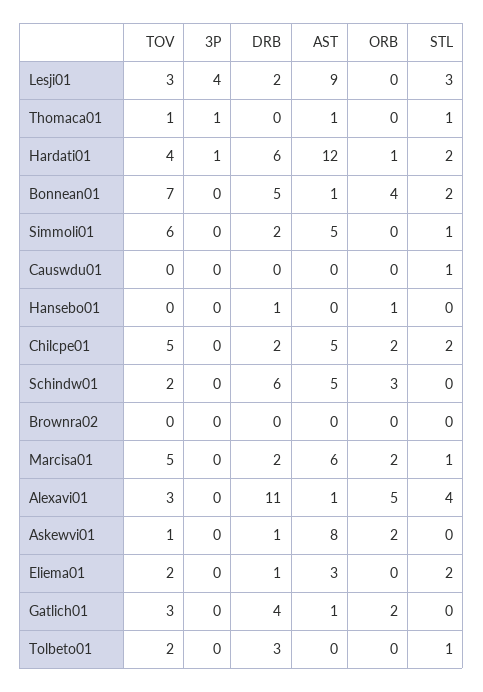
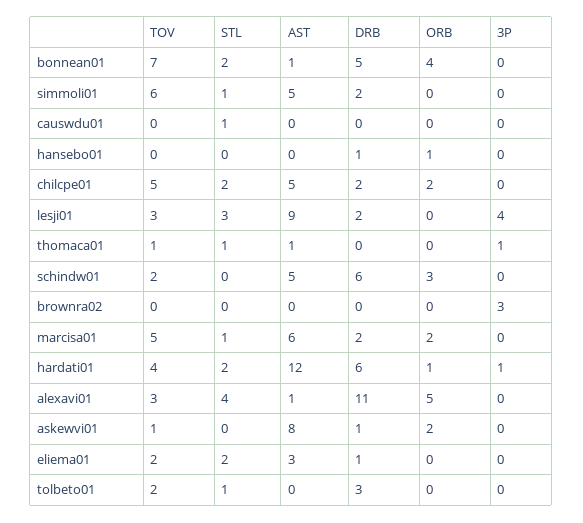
  {
    "TOV": {
      "Lesji01": 3,
      "Thomaca01": 1,
      "Hardati01": 4,
      "Bonnean01": 7,
      "Simmoli01": 6,
      "Causwdu01": 0,
      "Hansebo01": 0,
      "Chilcpe01": 5,
      "Schindw01": 2,
      "Brownra02": 0,
      "Marcisa01": 5,
      "Alexavi01": 3,
      "Askewvi01": 1,
      "Eliema01": 2,
-     "Gatlich01": 3,
      "Tolbeto01": 2
    },
    "3P": {
      "Lesji01": 4,
      "Thomaca01": 1,
      "Hardati01": 1,
      "Bonnean01": 0,
      "Simmoli01": 0,
      "Causwdu01": 0,
      "Hansebo01": 0,
      "Chilcpe01": 0,
      "Schindw01": 0,
-     "Brownra02": 0,
+     "Brownra02": 3,
      "Marcisa01": 0,
      "Alexavi01": 0,
      "Askewvi01": 0,
      "Eliema01": 0,
-     "Gatlich01": 0,
      "Tolbeto01": 0
    },
    "DRB": {
      "Lesji01": 2,
      "Thomaca01": 0,
      "Hardati01": 6,
      "Bonnean01": 5,
      "Simmoli01": 2,
      "Causwdu01": 0,
      "Hansebo01": 1,
      "Chilcpe01": 2,
      "Schindw01": 6,
      "Brownra02": 0,
      "Marcisa01": 2,
      "Alexavi01": 11,
      "Askewvi01": 1,
      "Eliema01": 1,
-     "Gatlich01": 4,
      "Tolbeto01": 3
    },
    "AST": {
      "Lesji01": 9,
      "Thomaca01": 1,
      "Hardati01": 12,
      "Bonnean01": 1,
      "Simmoli01": 5,
      "Causwdu01": 0,
      "Hansebo01": 0,
      "Chilcpe01": 5,
      "Schindw01": 5,
      "Brownra02": 0,
      "Marcisa01": 6,
      "Alexavi01": 1,
      "Askewvi01": 8,
      "Eliema01": 3,
-     "Gatlich01": 1,
      "Tolbeto01": 0
    },
    "ORB": {
      "Lesji01": 0,
      "Thomaca01": 0,
      "Hardati01": 1,
      "Bonnean01": 4,
      "Simmoli01": 0,
      "Causwdu01": 0,
      "Hansebo01": 1,
      "Chilcpe01": 2,
      "Schindw01": 3,
      "Brownra02": 0,
      "Marcisa01": 2,
      "Alexavi01": 5,
      "Askewvi01": 2,
      "Eliema01": 0,
-     "Gatlich01": 2,
      "Tolbeto01": 0
    },
    "STL": {
      "Lesji01": 3,
      "Thomaca01": 1,
      "Hardati01": 2,
      "Bonnean01": 2,
      "Simmoli01": 1,
      "Causwdu01": 1,
      "Hansebo01": 0,
      "Chilcpe01": 2,
      "Schindw01": 0,
      "Brownra02": 0,
      "Marcisa01": 1,
      "Alexavi01": 4,
      "Askewvi01": 0,
      "Eliema01": 2,
-     "Gatlich01": 0,
      "Tolbeto01": 1
    }
  }

